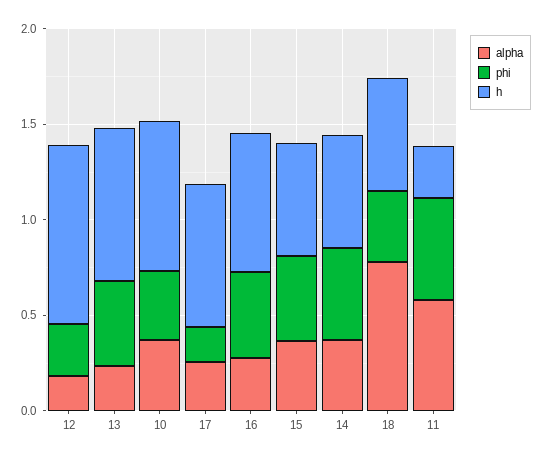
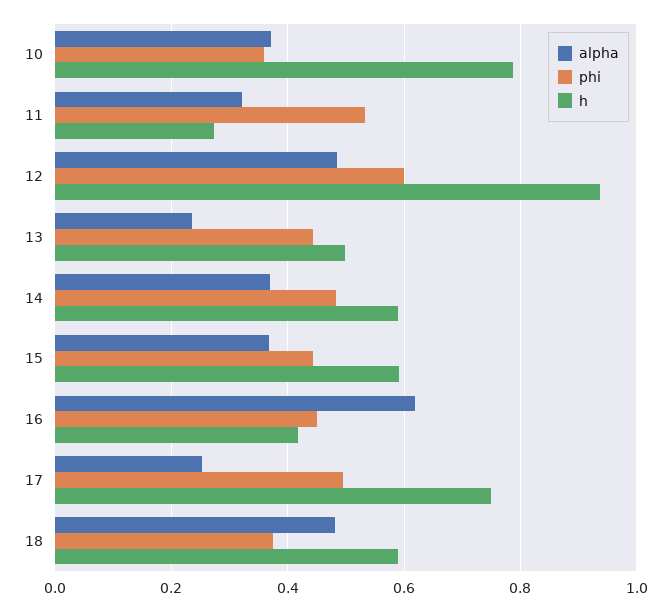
  {
    "alpha": {
-     "12": 0.2,
+     "12": 0.48,
      "13": 0.24,
      "10": 0.38,
      "17": 0.26,
-     "16": 0.3,
+     "16": 0.62,
      "15": 0.36,
      "14": 0.38,
-     "18": 0.8,
+     "18": 0.48,
-     "11": 0.6
+     "11": 0.32
    },
    "phi": {
-     "12": 0.3,
+     "12": 0.6,
      "13": 0.44,
      "10": 0.36,
-     "17": 0.2,
+     "17": 0.5,
      "16": 0.46,
      "15": 0.44,
      "14": 0.48,
      "18": 0.38,
      "11": 0.54
    },
    "h": {
      "12": 0.94,
-     "13": 0.8,
+     "13": 0.5,
      "10": 0.78,
      "17": 0.76,
-     "16": 0.7,
+     "16": 0.42,
      "15": 0.6,
      "14": 0.58,
      "18": 0.58,
      "11": 0.28
    }
  }

